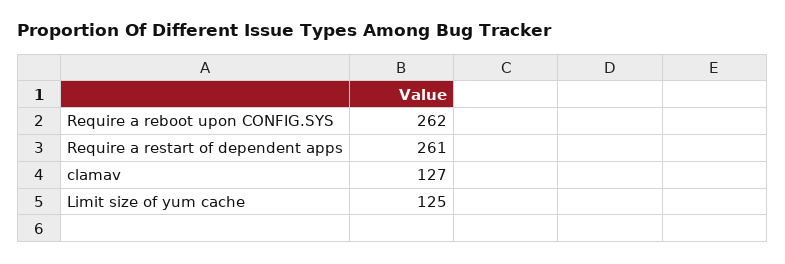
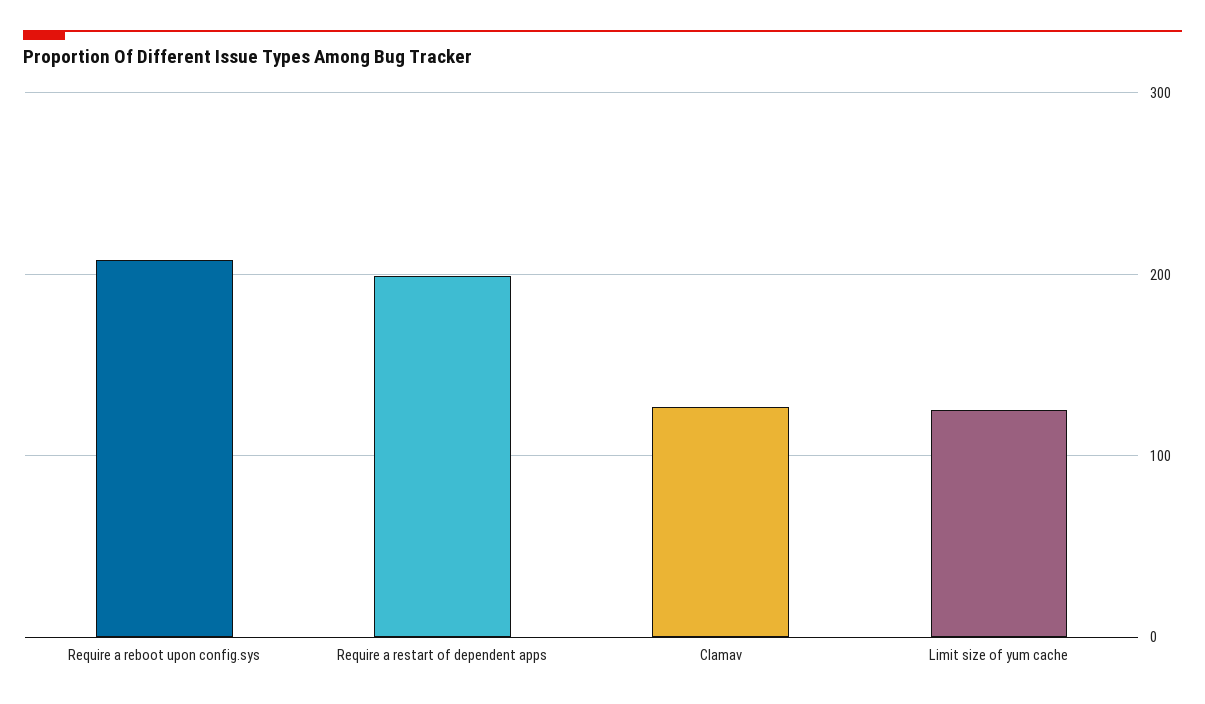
  {
-   "Require a reboot upon CONFIG.SYS": 262,
+   "Require a reboot upon CONFIG.SYS": 210,
-   "Require a restart of dependent apps": 261,
+   "Require a restart of dependent apps": 200,
    "clamav": 127,
    "Limit size of yum cache": 125
  }

